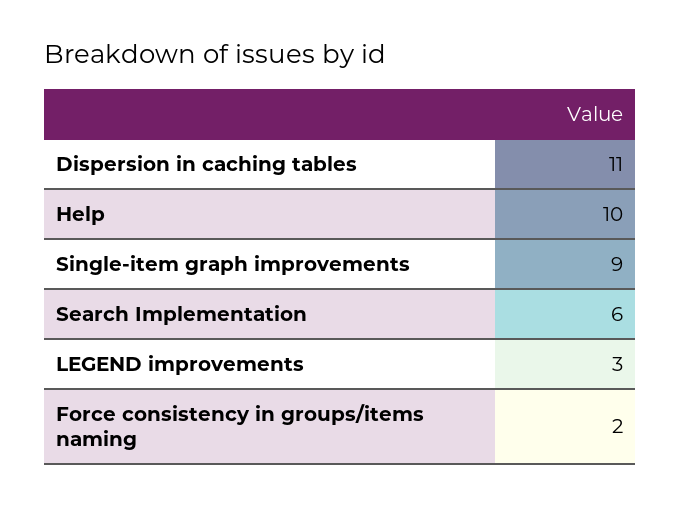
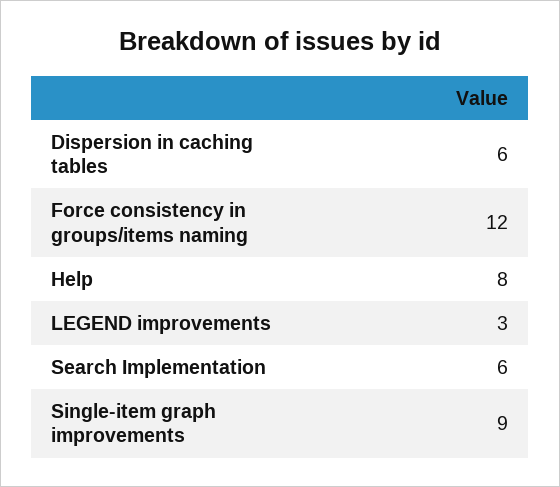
  {
-   "Dispersion in caching tables": 11,
+   "Dispersion in caching tables": 6,
-   "Help": 10,
+   "Help": 8,
    "Single-item graph improvements": 9,
    "Search Implementation": 6,
    "LEGEND improvements": 3,
-   "Force consistency in groups/items naming": 2
+   "Force consistency in groups/items naming": 12
  }

